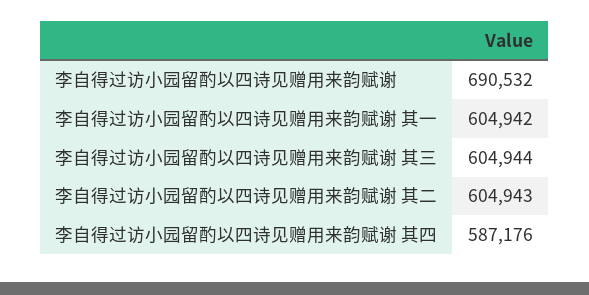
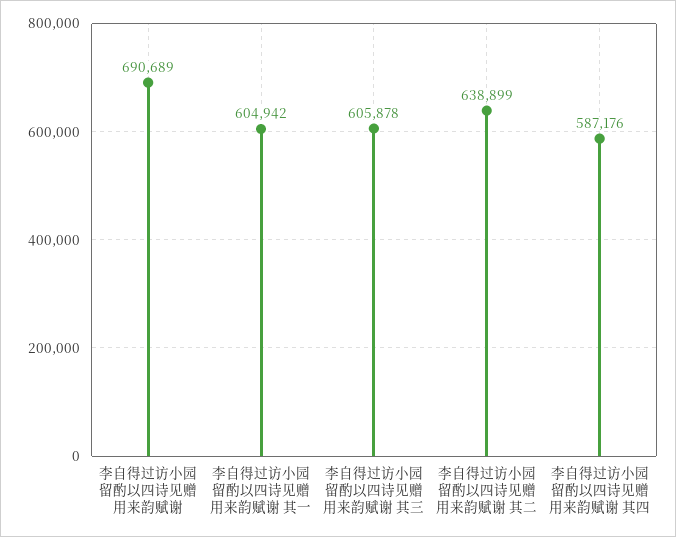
  {
-   "李自得过访小园留酌以四诗见赠用来韵赋谢": 690532,
+   "李自得过访小园留酌以四诗见赠用来韵赋谢": 690689,
    "李自得过访小园留酌以四诗见赠用来韵赋谢 其一": 604942,
-   "李自得过访小园留酌以四诗见赠用来韵赋谢 其三": 604944,
+   "李自得过访小园留酌以四诗见赠用来韵赋谢 其三": 605878,
-   "李自得过访小园留酌以四诗见赠用来韵赋谢 其二": 604943,
+   "李自得过访小园留酌以四诗见赠用来韵赋谢 其二": 638899,
    "李自得过访小园留酌以四诗见赠用来韵赋谢 其四": 587176
  }

